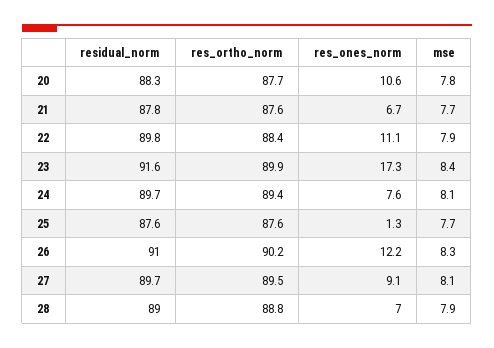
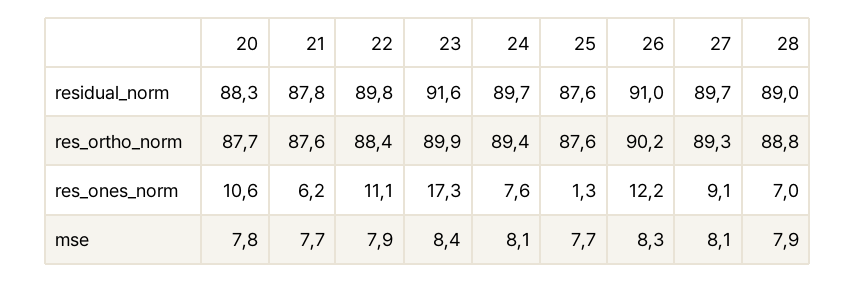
  {
    "residual_norm": {
      "20": 88.3,
      "21": 87.8,
      "22": 89.8,
      "23": 91.6,
      "24": 89.7,
      "25": 87.6,
      "26": 91,
      "27": 89.7,
      "28": 89
    },
    "res_ortho_norm": {
      "20": 87.7,
      "21": 87.6,
      "22": 88.4,
      "23": 89.9,
      "24": 89.4,
      "25": 87.6,
      "26": 90.2,
-     "27": 89.5,
+     "27": 89.3,
      "28": 88.8
    },
    "res_ones_norm": {
      "20": 10.6,
-     "21": 6.7,
+     "21": 6.2,
      "22": 11.1,
      "23": 17.3,
      "24": 7.6,
      "25": 1.3,
      "26": 12.2,
      "27": 9.1,
      "28": 7
    },
    "mse": {
      "20": 7.8,
      "21": 7.7,
      "22": 7.9,
      "23": 8.4,
      "24": 8.1,
      "25": 7.7,
      "26": 8.3,
      "27": 8.1,
      "28": 7.9
    }
  }

